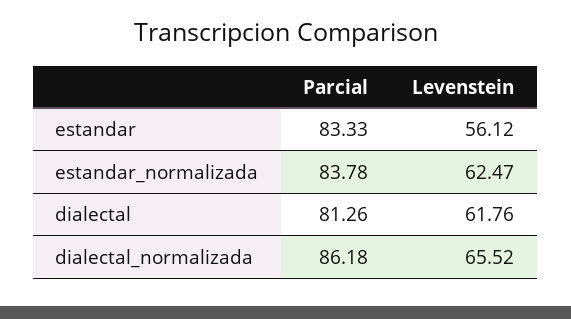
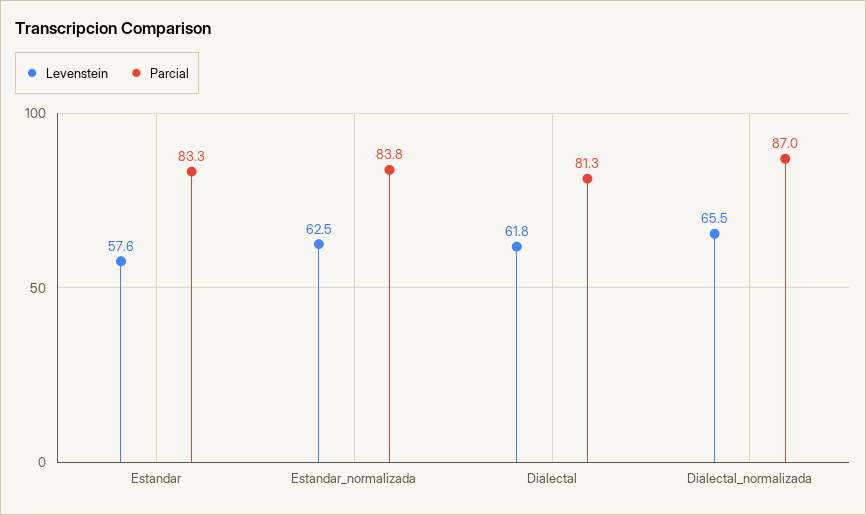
  {
    "Parcial": {
      "estandar": 83.33,
      "estandar_normalizada": 83.78,
      "dialectal": 81.26,
-     "dialectal_normalizada": 86.18
+     "dialectal_normalizada": 87
    },
    "Levenstein": {
-     "estandar": 56.12,
+     "estandar": 57.6,
      "estandar_normalizada": 62.47,
      "dialectal": 61.76,
      "dialectal_normalizada": 65.52
    }
  }

